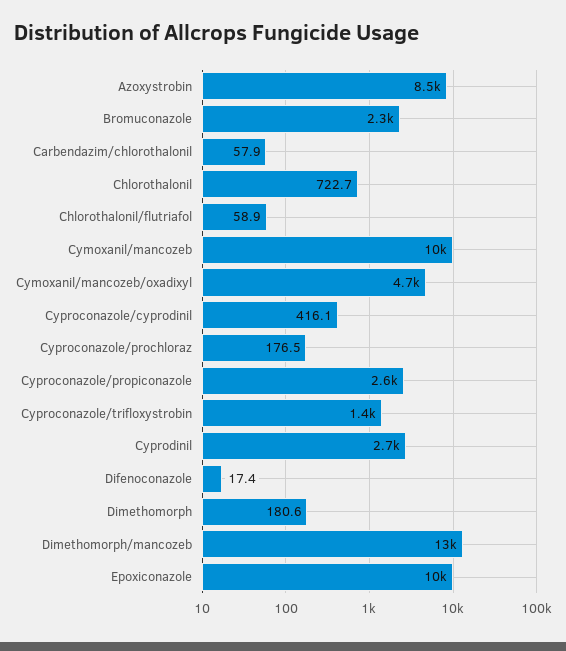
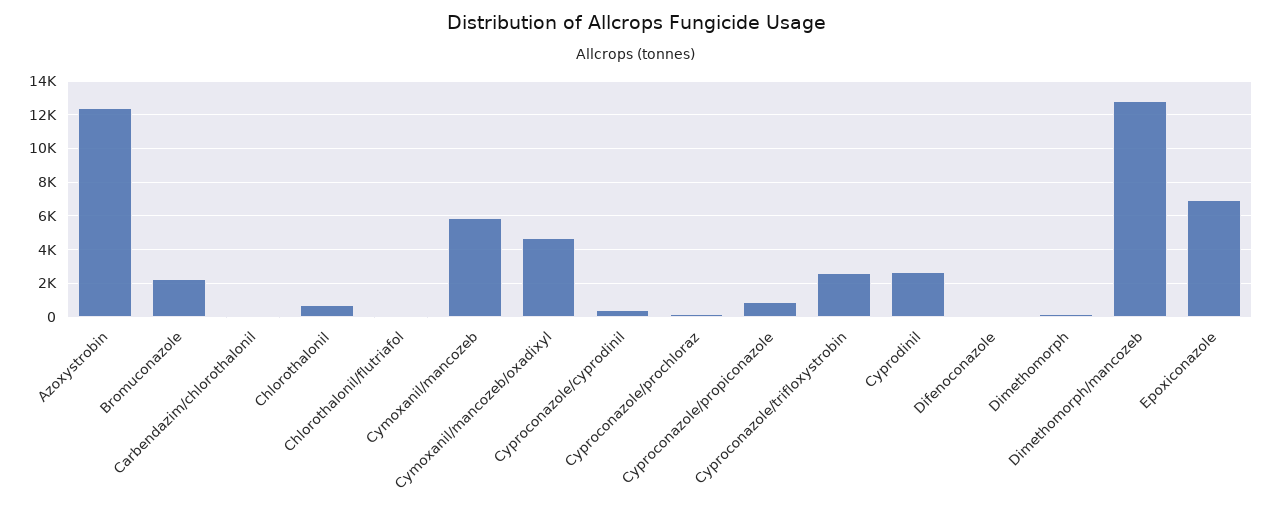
  {
-   "Azoxystrobin": 8500,
+   "Azoxystrobin": 12500,
    "Bromuconazole": 2300,
    "Carbendazim/chlorothalonil": 57.9,
    "Chlorothalonil": 722.7,
    "Chlorothalonil/flutriafol": 58.9,
-   "Cymoxanil/mancozeb": 10000,
+   "Cymoxanil/mancozeb": 6000,
    "Cymoxanil/mancozeb/oxadixyl": 4700,
    "Cyproconazole/cyprodinil": 416.1,
    "Cyproconazole/prochloraz": 176.5,
-   "Cyproconazole/propiconazole": 2600,
+   "Cyproconazole/propiconazole": 1000,
-   "Cyproconazole/trifloxystrobin": 1400,
+   "Cyproconazole/trifloxystrobin": 2500,
    "Cyprodinil": 2700,
    "Difenoconazole": 17.4,
    "Dimethomorph": 180.6,
    "Dimethomorph/mancozeb": 13000,
-   "Epoxiconazole": 10000
+   "Epoxiconazole": 7000
  }

